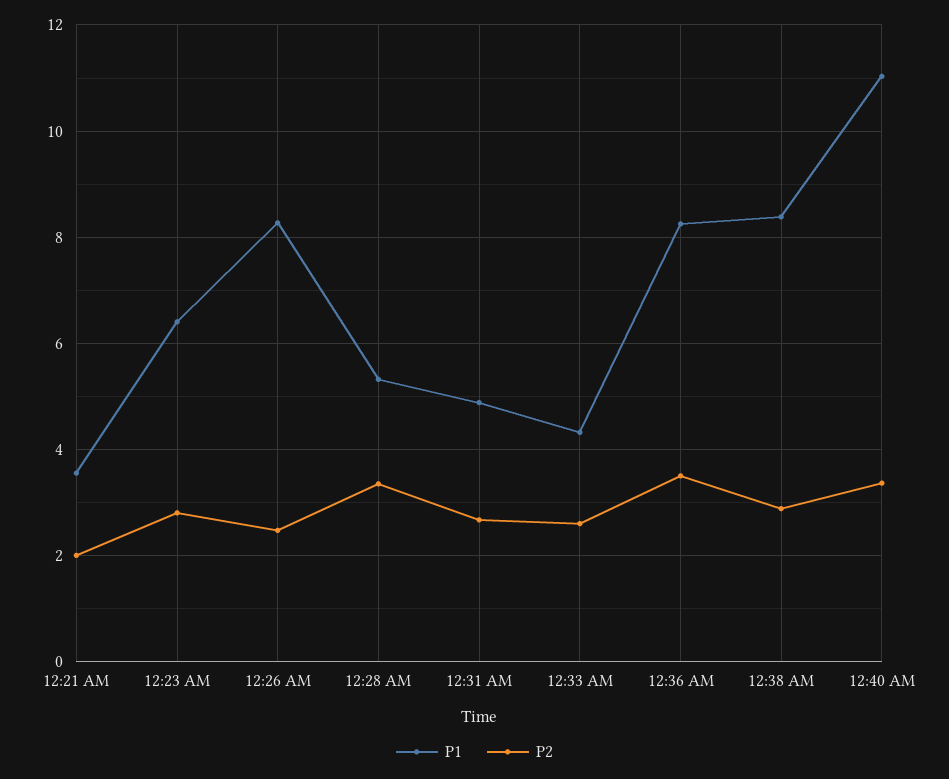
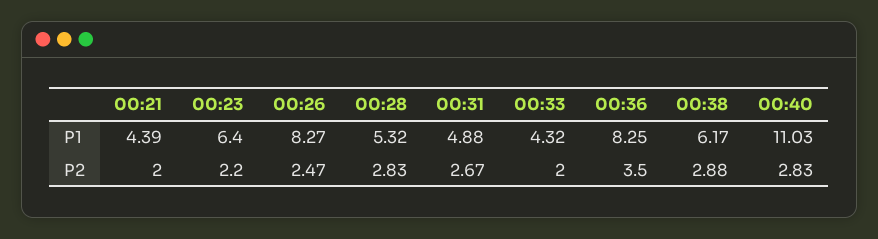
  {
    "P1": {
-     "12:21 AM": 3.6,
+     "12:21 AM": 4.39,
      "12:23 AM": 6.4,
      "12:26 AM": 8.27,
      "12:28 AM": 5.32,
      "12:31 AM": 4.88,
      "12:33 AM": 4.32,
      "12:36 AM": 8.25,
-     "12:38 AM": 8.4,
+     "12:38 AM": 6.17,
      "12:40 AM": 11.03
    },
    "P2": {
      "12:21 AM": 2,
-     "12:23 AM": 2.8,
+     "12:23 AM": 2.2,
      "12:26 AM": 2.47,
-     "12:28 AM": 3.4,
+     "12:28 AM": 2.83,
      "12:31 AM": 2.67,
-     "12:33 AM": 2.6,
+     "12:33 AM": 2,
      "12:36 AM": 3.5,
      "12:38 AM": 2.88,
-     "12:40 AM": 3.4
+     "12:40 AM": 2.83
    }
  }

